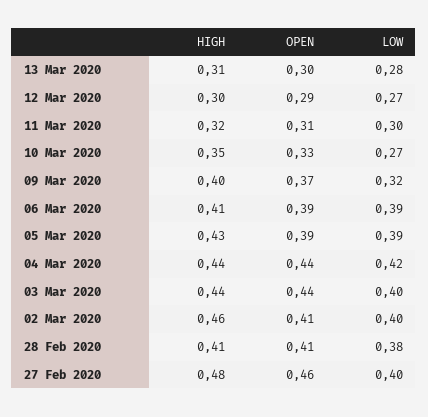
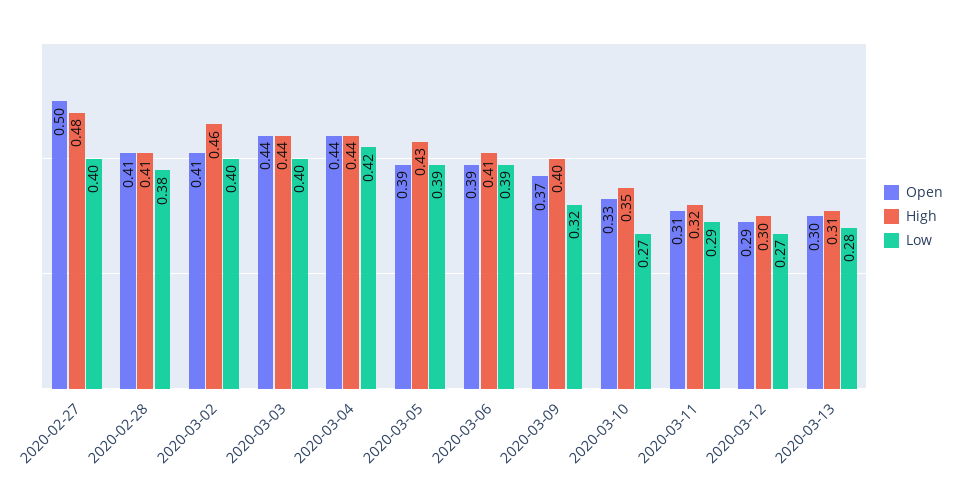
  {
    "HIGH": {
      "13 Mar 2020": 0.31,
      "12 Mar 2020": 0.3,
      "11 Mar 2020": 0.32,
      "10 Mar 2020": 0.35,
      "09 Mar 2020": 0.4,
      "06 Mar 2020": 0.41,
      "05 Mar 2020": 0.43,
      "04 Mar 2020": 0.44,
      "03 Mar 2020": 0.44,
      "02 Mar 2020": 0.46,
      "28 Feb 2020": 0.41,
      "27 Feb 2020": 0.48
    },
    "OPEN": {
      "13 Mar 2020": 0.3,
      "12 Mar 2020": 0.29,
      "11 Mar 2020": 0.31,
      "10 Mar 2020": 0.33,
      "09 Mar 2020": 0.37,
      "06 Mar 2020": 0.39,
      "05 Mar 2020": 0.39,
      "04 Mar 2020": 0.44,
      "03 Mar 2020": 0.44,
      "02 Mar 2020": 0.41,
      "28 Feb 2020": 0.41,
-     "27 Feb 2020": 0.46
+     "27 Feb 2020": 0.5
    },
    "LOW": {
      "13 Mar 2020": 0.28,
      "12 Mar 2020": 0.27,
-     "11 Mar 2020": 0.3,
+     "11 Mar 2020": 0.29,
      "10 Mar 2020": 0.27,
      "09 Mar 2020": 0.32,
      "06 Mar 2020": 0.39,
      "05 Mar 2020": 0.39,
      "04 Mar 2020": 0.42,
      "03 Mar 2020": 0.4,
      "02 Mar 2020": 0.4,
      "28 Feb 2020": 0.38,
      "27 Feb 2020": 0.4
    }
  }

